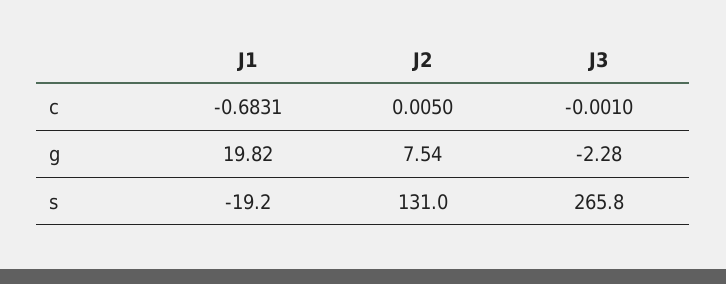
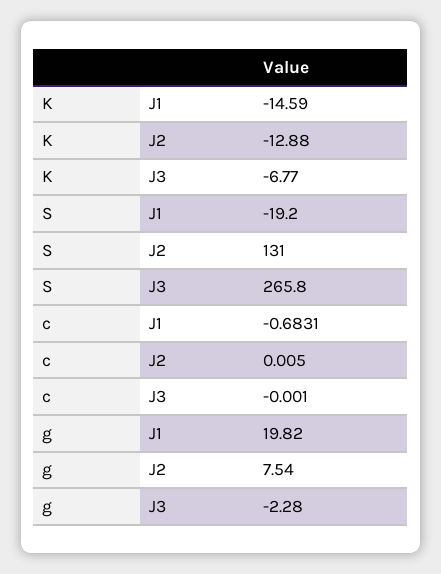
  {
    "J1": {
      "c": -0.6831,
      "g": 19.82,
-     "s": -19.2
+     "s": -19.2,
+     "K": -14.59
    },
    "J2": {
      "c": 0.005,
      "g": 7.54,
-     "s": 131
+     "s": 131,
+     "K": -12.88
    },
    "J3": {
      "c": -0.001,
      "g": -2.28,
-     "s": 265.8
+     "s": 265.8,
+     "K": -6.77
    }
  }

